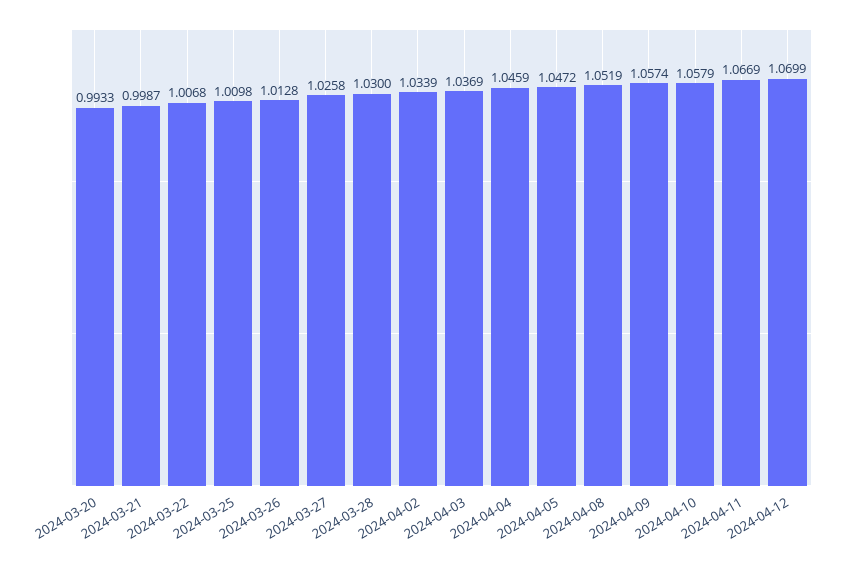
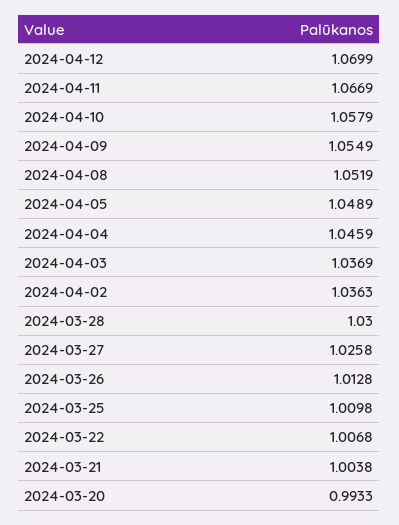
  {
    "2024-03-20": 0.9933,
-   "2024-03-21": 0.9987,
+   "2024-03-21": 1.0038,
    "2024-03-22": 1.0068,
    "2024-03-25": 1.0098,
    "2024-03-26": 1.0128,
    "2024-03-27": 1.0258,
    "2024-03-28": 1.03,
-   "2024-04-02": 1.0339,
+   "2024-04-02": 1.0363,
    "2024-04-03": 1.0369,
    "2024-04-04": 1.0459,
-   "2024-04-05": 1.0472,
+   "2024-04-05": 1.0489,
    "2024-04-08": 1.0519,
-   "2024-04-09": 1.0574,
+   "2024-04-09": 1.0549,
    "2024-04-10": 1.0579,
    "2024-04-11": 1.0669,
    "2024-04-12": 1.0699
  }

